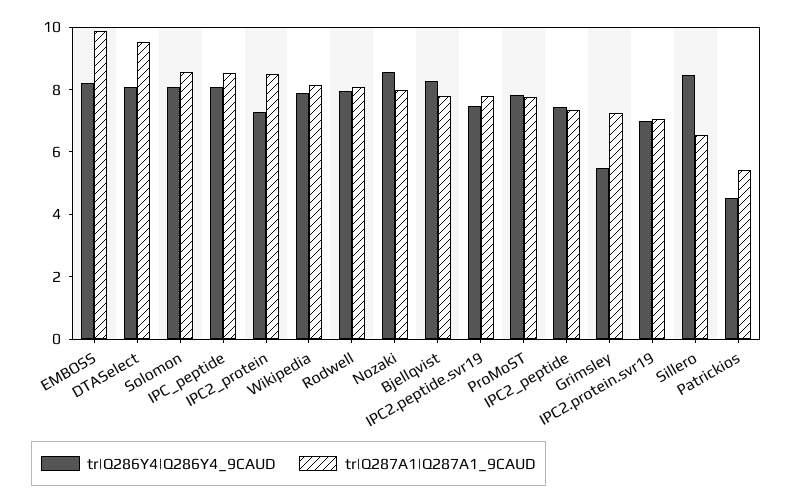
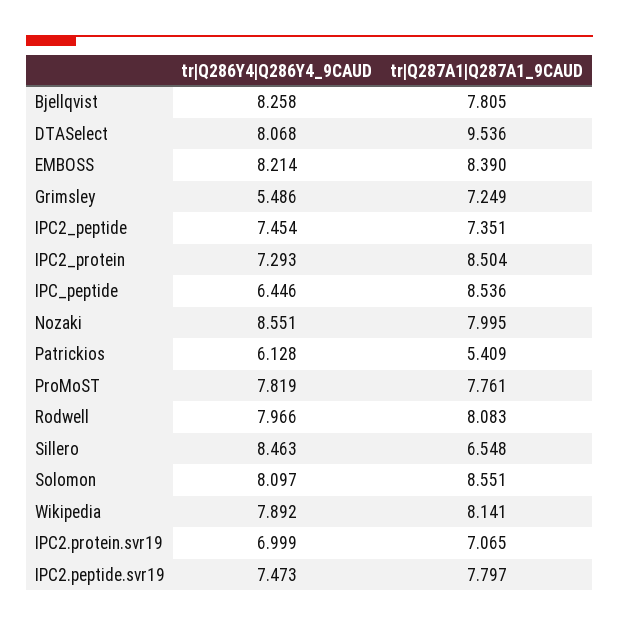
  {
    "tr|Q286Y4|Q286Y4_9CAUD": {
      "EMBOSS": 8.214,
      "DTASelect": 8.068,
      "Solomon": 8.097,
-     "IPC_peptide": 8,
+     "IPC_peptide": 6.446,
      "IPC2_protein": 7.293,
      "Wikipedia": 7.892,
      "Rodwell": 7.966,
      "Nozaki": 8.551,
      "Bjellqvist": 8.258,
      "IPC2.peptide.svr19": 7.473,
      "ProMoST": 7.819,
      "IPC2_peptide": 7.454,
      "Grimsley": 5.486,
      "IPC2.protein.svr19": 6.999,
      "Sillero": 8.463,
-     "Patrickios": 4.5
+     "Patrickios": 6.128
    },
    "tr|Q287A1|Q287A1_9CAUD": {
-     "EMBOSS": 10,
+     "EMBOSS": 8.39,
      "DTASelect": 9.536,
      "Solomon": 8.551,
      "IPC_peptide": 8.536,
      "IPC2_protein": 8.504,
      "Wikipedia": 8.141,
      "Rodwell": 8.083,
      "Nozaki": 7.995,
      "Bjellqvist": 7.805,
      "IPC2.peptide.svr19": 7.797,
      "ProMoST": 7.761,
      "IPC2_peptide": 7.351,
      "Grimsley": 7.249,
      "IPC2.protein.svr19": 7.065,
      "Sillero": 6.548,
      "Patrickios": 5.409
    }
  }

